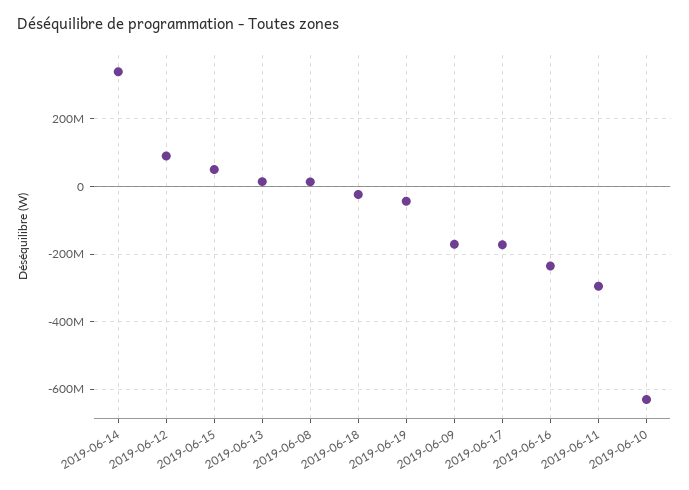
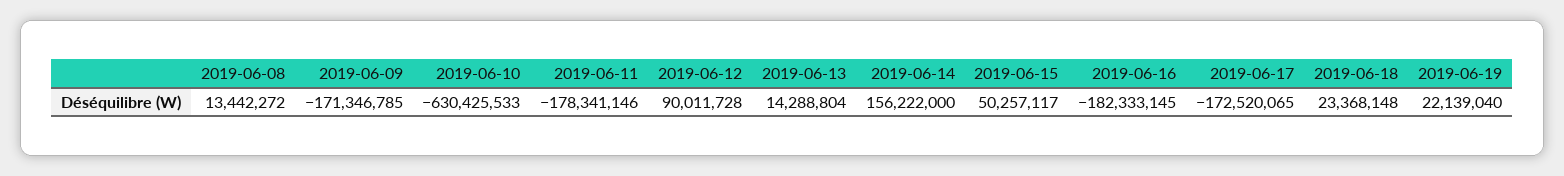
  {
-   "2019-06-14": 340000000,
+   "2019-06-14": 156222000,
    "2019-06-12": 90011728,
    "2019-06-15": 50257117,
    "2019-06-13": 14288804,
    "2019-06-08": 13442272,
-   "2019-06-18": -20000000,
+   "2019-06-18": 23368148,
-   "2019-06-19": -40000000,
+   "2019-06-19": 22139040,
    "2019-06-09": -171346785,
    "2019-06-17": -172520065,
-   "2019-06-16": -240000000,
+   "2019-06-16": -182333145,
-   "2019-06-11": -300000000,
+   "2019-06-11": -178341146,
    "2019-06-10": -630425533
  }

